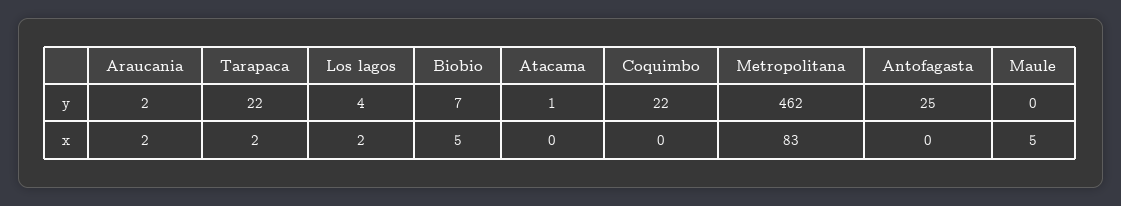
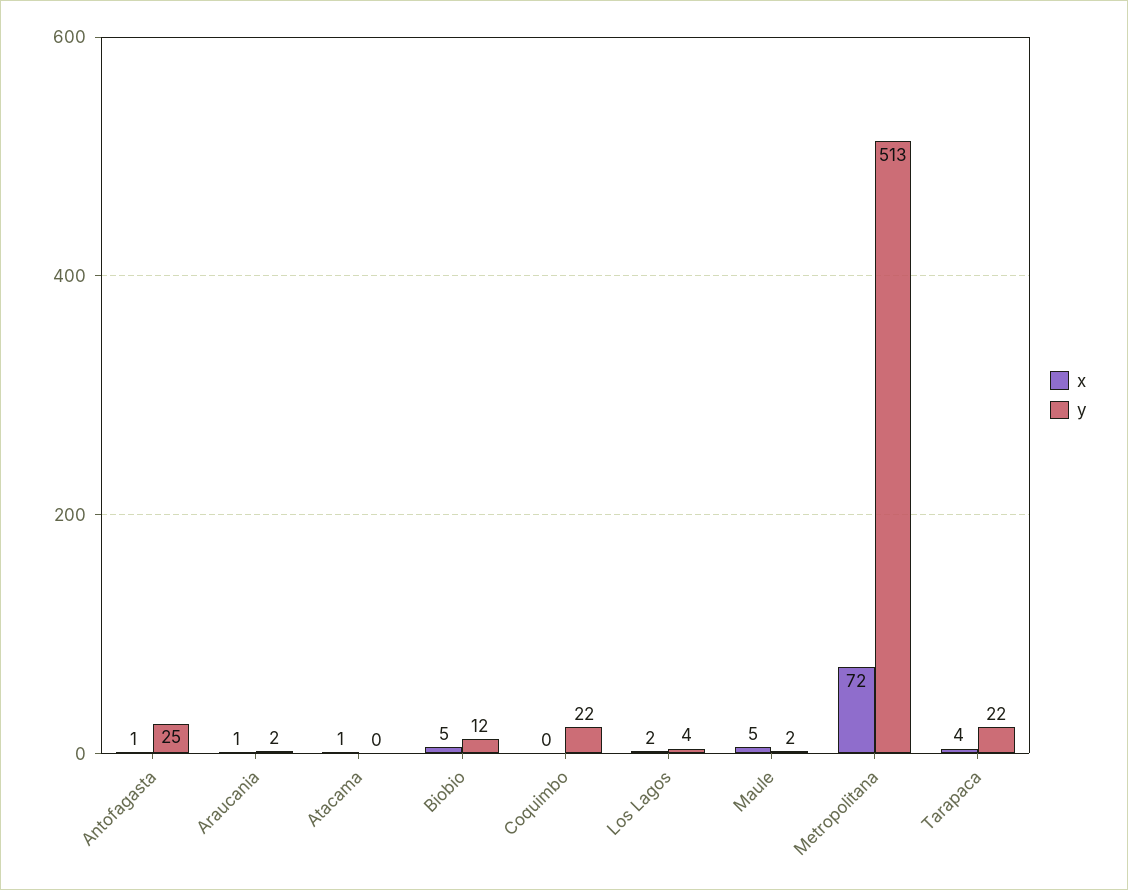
  {
    "y": {
      "Araucania": 2,
      "Tarapaca": 22,
      "Los lagos": 4,
-     "Biobio": 7,
+     "Biobio": 12,
-     "Atacama": 1,
+     "Atacama": 0,
      "Coquimbo": 22,
-     "Metropolitana": 462,
+     "Metropolitana": 513,
      "Antofagasta": 25,
-     "Maule": 0
+     "Maule": 2
    },
    "x": {
-     "Araucania": 2,
+     "Araucania": 1,
-     "Tarapaca": 2,
+     "Tarapaca": 4,
      "Los lagos": 2,
      "Biobio": 5,
-     "Atacama": 0,
+     "Atacama": 1,
      "Coquimbo": 0,
-     "Metropolitana": 83,
+     "Metropolitana": 72,
-     "Antofagasta": 0,
+     "Antofagasta": 1,
      "Maule": 5
    }
  }

